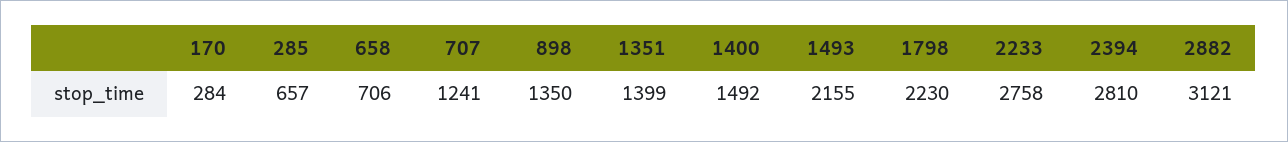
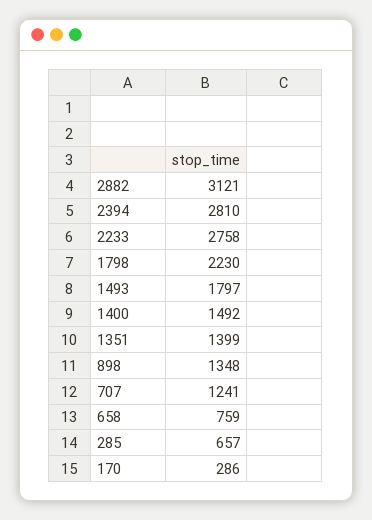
  {
-   "170": 284,
+   "170": 286,
    "285": 657,
-   "658": 706,
+   "658": 759,
    "707": 1241,
-   "898": 1350,
+   "898": 1348,
    "1351": 1399,
    "1400": 1492,
-   "1493": 2155,
+   "1493": 1797,
    "1798": 2230,
    "2233": 2758,
    "2394": 2810,
    "2882": 3121
  }

